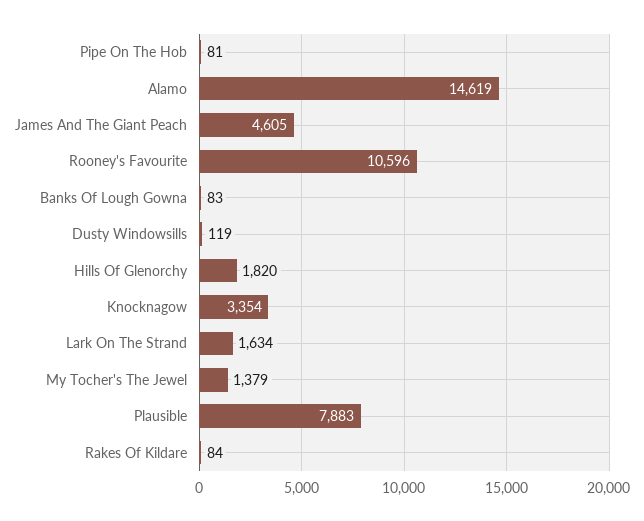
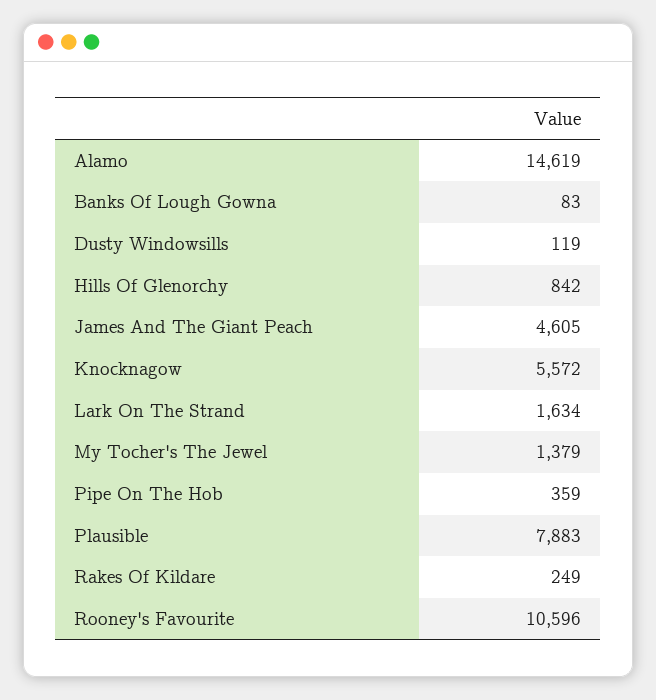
  {
-   "Pipe On The Hob": 81,
+   "Pipe On The Hob": 359,
    "Alamo": 14619,
    "James And The Giant Peach": 4605,
    "Rooney's Favourite": 10596,
    "Banks Of Lough Gowna": 83,
    "Dusty Windowsills": 119,
-   "Hills Of Glenorchy": 1820,
+   "Hills Of Glenorchy": 842,
-   "Knocknagow": 3354,
+   "Knocknagow": 5572,
    "Lark On The Strand": 1634,
    "My Tocher's The Jewel": 1379,
    "Plausible": 7883,
-   "Rakes Of Kildare": 84
+   "Rakes Of Kildare": 249
  }

